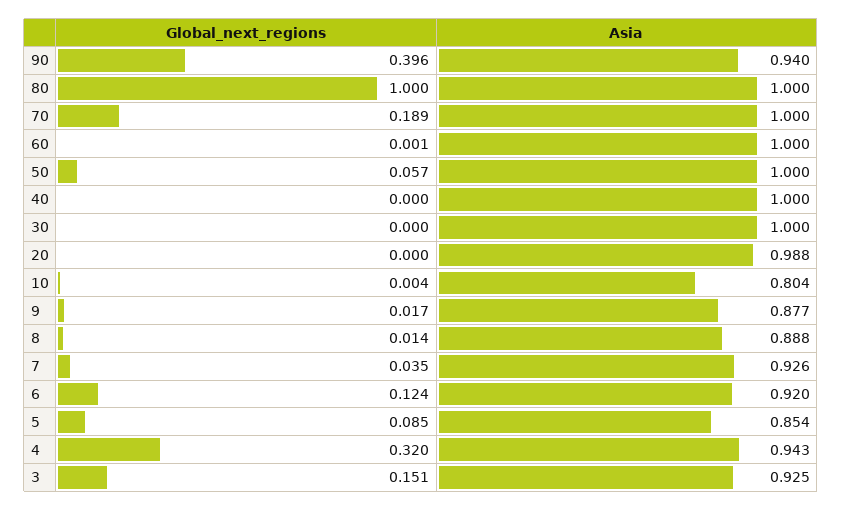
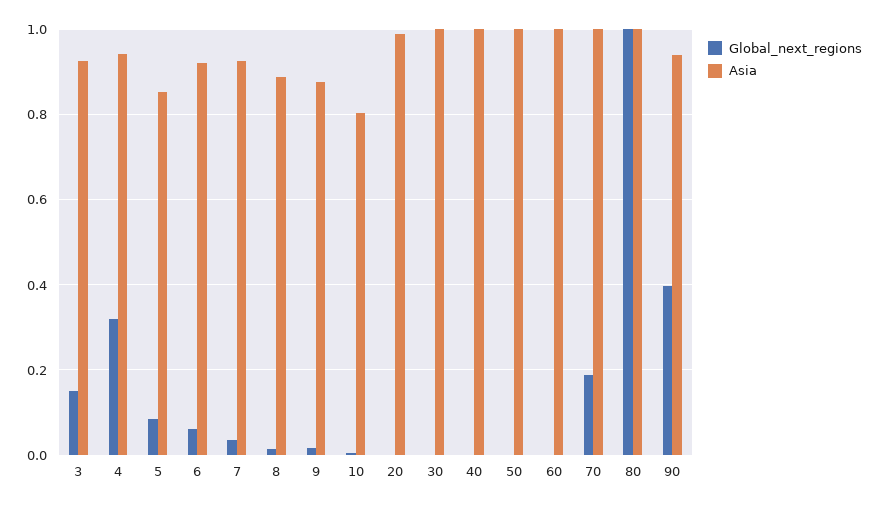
  {
    "Global_next_regions": {
      "90": 0.396,
      "80": 1,
      "70": 0.189,
      "60": 0.001,
-     "50": 0.057,
+     "50": 0,
      "40": 0,
      "30": 0,
      "20": 0,
      "10": 0.004,
      "9": 0.017,
      "8": 0.014,
      "7": 0.035,
-     "6": 0.124,
+     "6": 0.06,
      "5": 0.085,
      "4": 0.32,
      "3": 0.151
    },
    "Asia": {
      "90": 0.94,
      "80": 1,
      "70": 1,
      "60": 1,
      "50": 1,
      "40": 1,
      "30": 1,
      "20": 0.988,
      "10": 0.804,
      "9": 0.877,
      "8": 0.888,
      "7": 0.926,
      "6": 0.92,
      "5": 0.854,
      "4": 0.943,
      "3": 0.925
    }
  }

